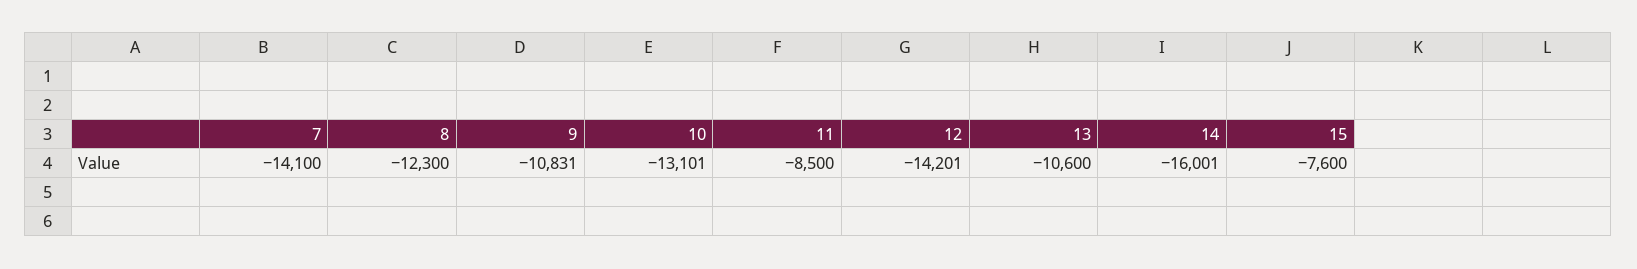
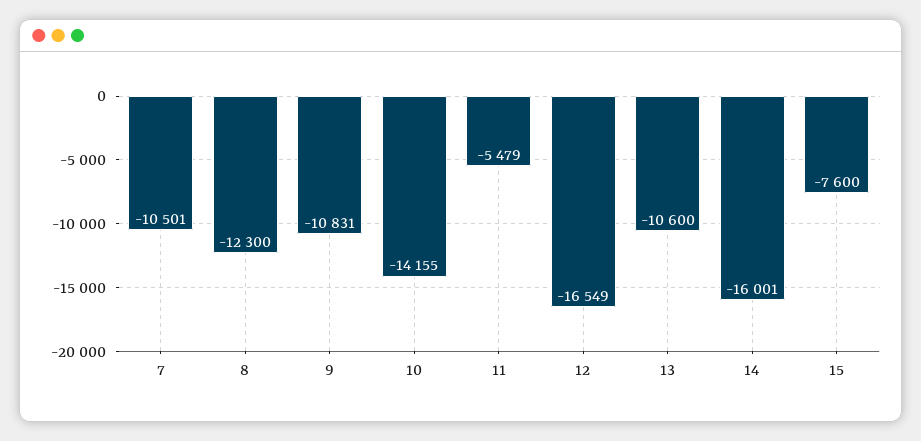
  {
-   "7": -14100,
+   "7": -10501,
    "8": -12300,
    "9": -10831,
-   "10": -13101,
+   "10": -14155,
-   "11": -8500,
+   "11": -5479,
-   "12": -14201,
+   "12": -16549,
    "13": -10600,
    "14": -16001,
    "15": -7600
  }

